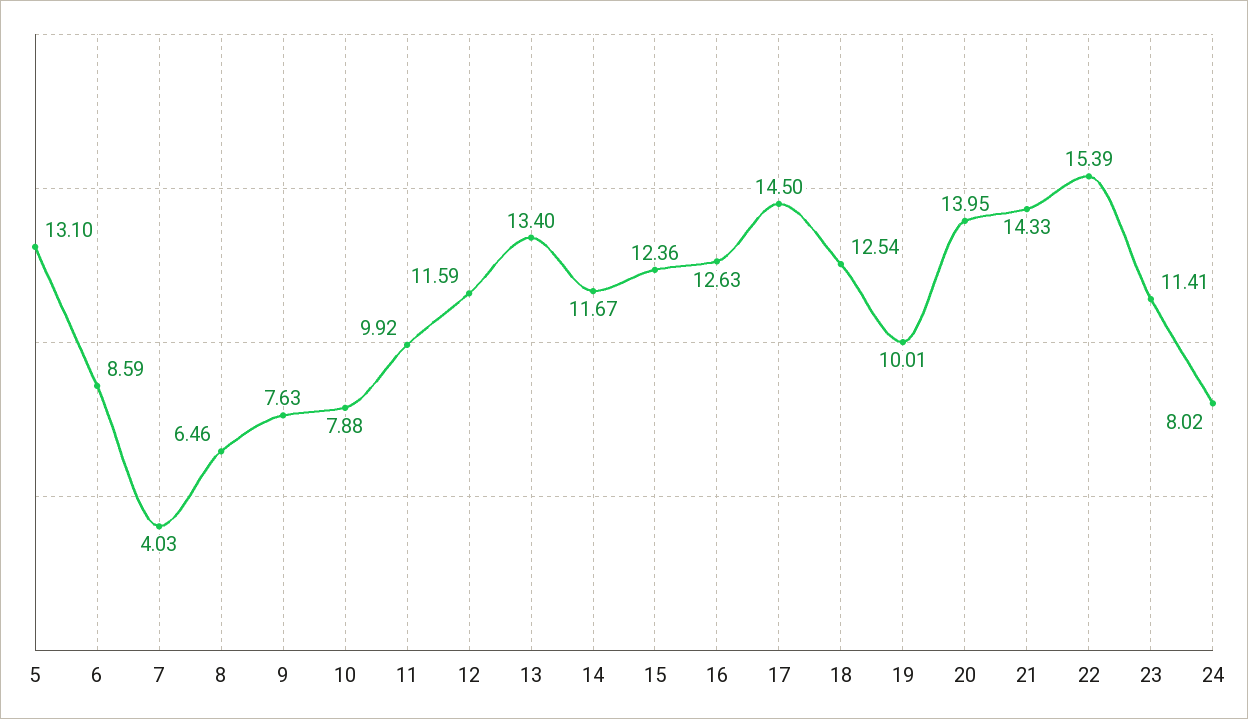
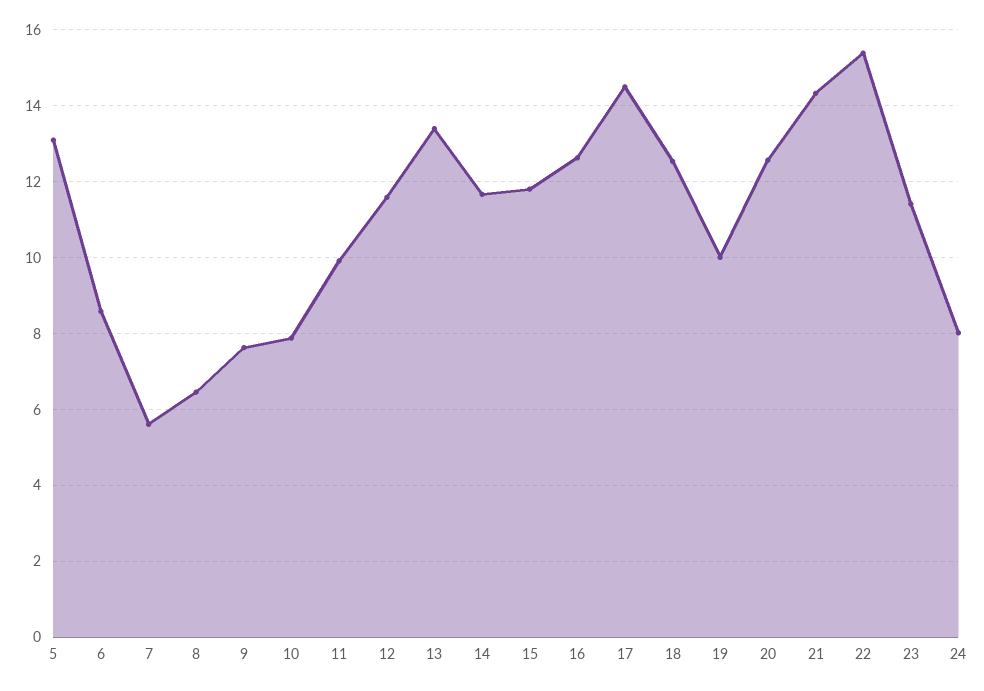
  {
    "5": 13.1,
    "6": 8.59,
-   "7": 4.03,
+   "7": 5.6,
    "8": 6.46,
    "9": 7.63,
    "10": 7.88,
    "11": 9.92,
    "12": 11.59,
    "13": 13.4,
    "14": 11.67,
-   "15": 12.36,
+   "15": 11.8,
    "16": 12.63,
    "17": 14.5,
    "18": 12.54,
    "19": 10.01,
-   "20": 13.95,
+   "20": 12.6,
    "21": 14.33,
    "22": 15.39,
    "23": 11.41,
    "24": 8.02
  }

